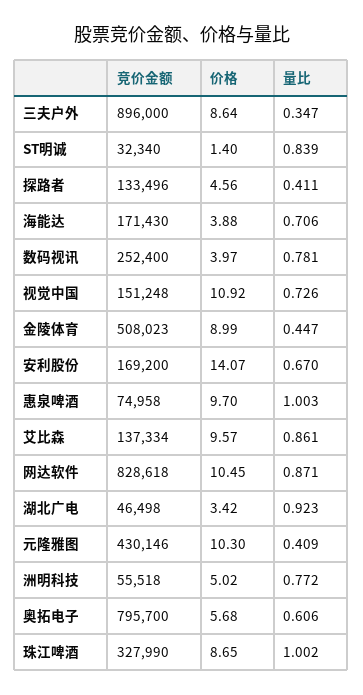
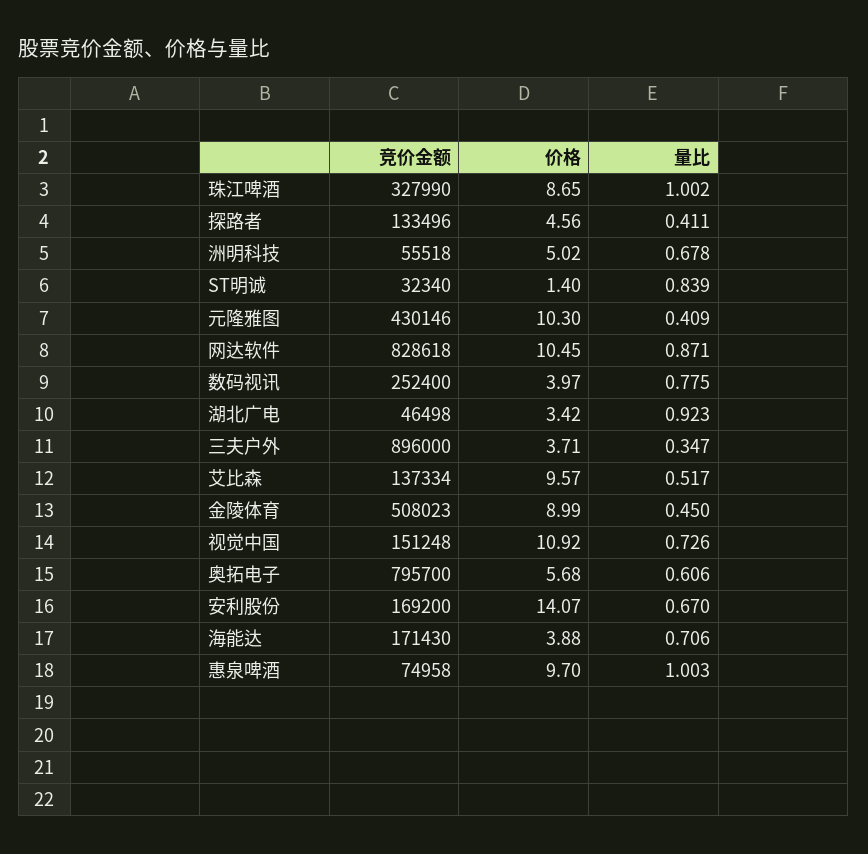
  {
    "竞价金额": {
      "三夫户外": 896000,
      "ST明诚": 32340,
      "探路者": 133496,
      "海能达": 171430,
      "数码视讯": 252400,
      "视觉中国": 151248,
      "金陵体育": 508023,
      "安利股份": 169200,
      "惠泉啤酒": 74958,
      "艾比森": 137334,
      "网达软件": 828618,
      "湖北广电": 46498,
      "元隆雅图": 430146,
      "洲明科技": 55518,
      "奥拓电子": 795700,
      "珠江啤酒": 327990
    },
    "价格": {
-     "三夫户外": 8.64,
+     "三夫户外": 3.71,
      "ST明诚": 1.4,
      "探路者": 4.56,
      "海能达": 3.88,
      "数码视讯": 3.97,
      "视觉中国": 10.92,
      "金陵体育": 8.99,
      "安利股份": 14.07,
      "惠泉啤酒": 9.7,
      "艾比森": 9.57,
      "网达软件": 10.45,
      "湖北广电": 3.42,
      "元隆雅图": 10.3,
      "洲明科技": 5.02,
      "奥拓电子": 5.68,
      "珠江啤酒": 8.65
    },
    "量比": {
      "三夫户外": 0.347,
      "ST明诚": 0.839,
      "探路者": 0.411,
      "海能达": 0.706,
-     "数码视讯": 0.781,
+     "数码视讯": 0.775,
      "视觉中国": 0.726,
-     "金陵体育": 0.447,
+     "金陵体育": 0.45,
      "安利股份": 0.67,
      "惠泉啤酒": 1.003,
-     "艾比森": 0.861,
+     "艾比森": 0.517,
      "网达软件": 0.871,
      "湖北广电": 0.923,
      "元隆雅图": 0.409,
-     "洲明科技": 0.772,
+     "洲明科技": 0.678,
      "奥拓电子": 0.606,
      "珠江啤酒": 1.002
    }
  }

